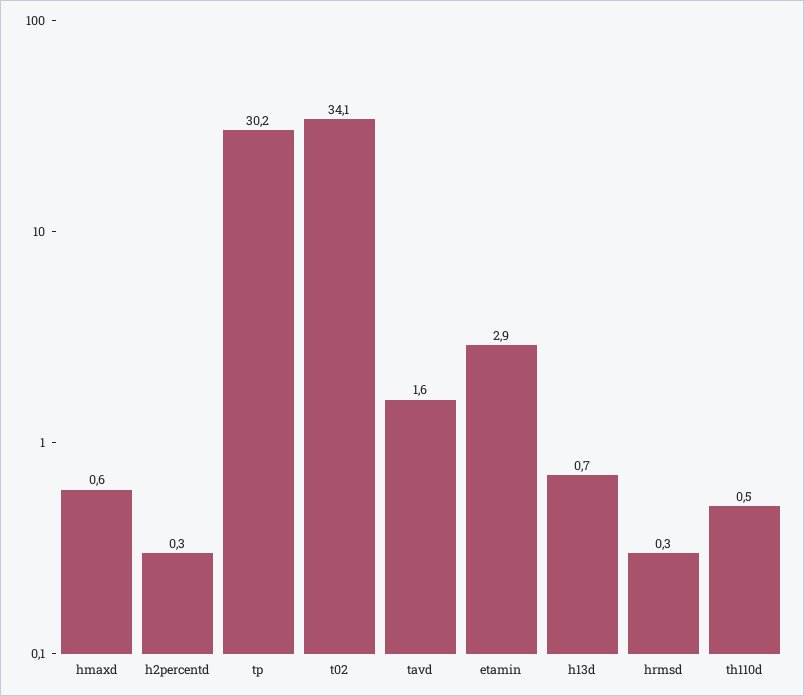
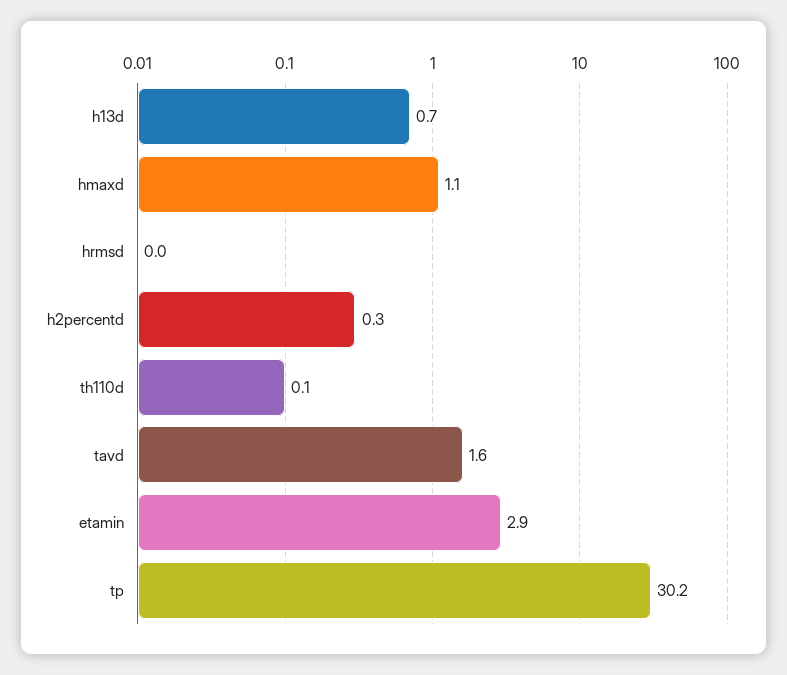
  {
-   "hmaxd": 0.6,
+   "hmaxd": 1.1,
    "h2percentd": 0.3,
    "tp": 30.2,
-   "t02": 34.1,
    "tavd": 1.6,
    "etamin": 2.9,
    "h13d": 0.7,
-   "hrmsd": 0.3,
+   "hrmsd": 0,
-   "th110d": 0.5
+   "th110d": 0.1
  }

